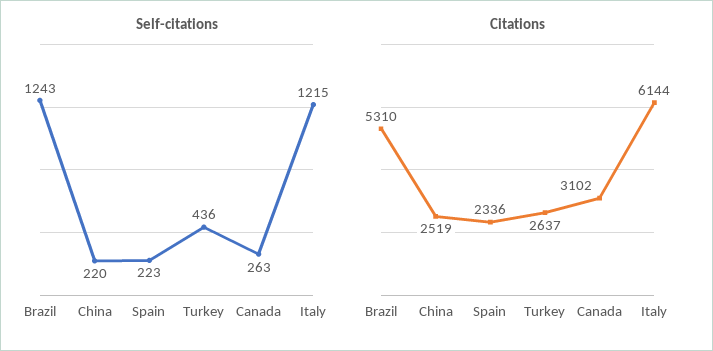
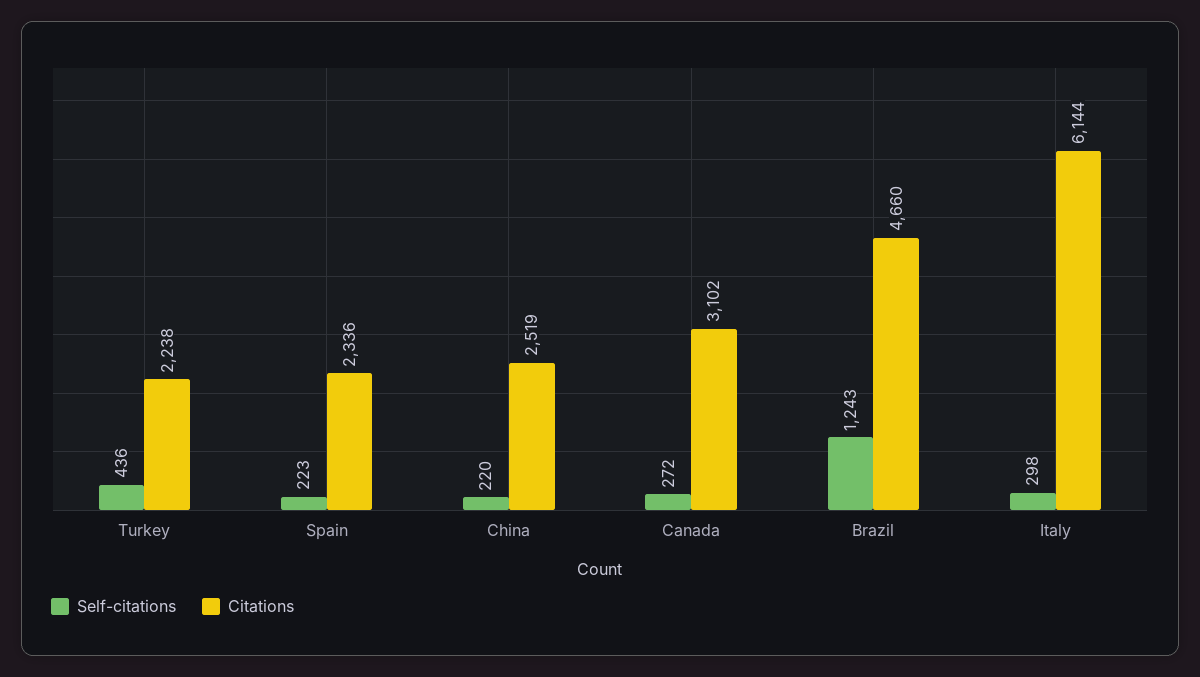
  {
    "Self-citations": {
      "Brazil": 1243,
      "China": 220,
      "Spain": 223,
      "Turkey": 436,
-     "Canada": 263,
+     "Canada": 272,
-     "Italy": 1215
+     "Italy": 298
    },
    "Citations": {
-     "Brazil": 5310,
+     "Brazil": 4660,
      "China": 2519,
      "Spain": 2336,
-     "Turkey": 2637,
+     "Turkey": 2238,
      "Canada": 3102,
      "Italy": 6144
    }
  }

